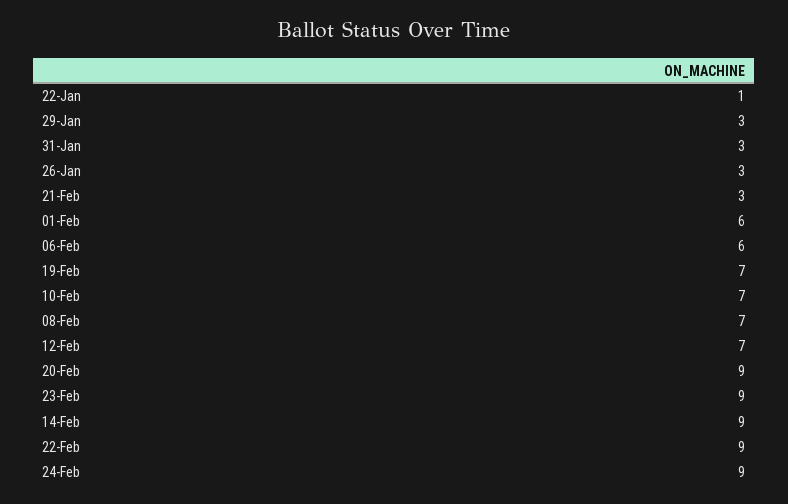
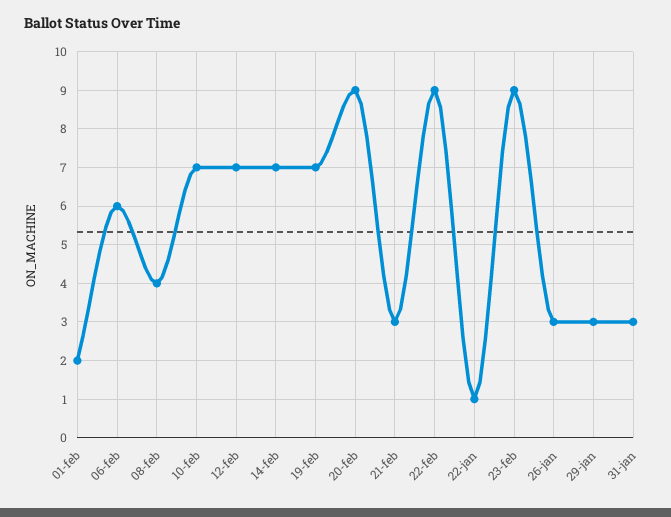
  {
    "22-Jan": 1,
    "29-Jan": 3,
    "31-Jan": 3,
    "26-Jan": 3,
    "21-Feb": 3,
-   "01-Feb": 6,
+   "01-Feb": 2,
    "06-Feb": 6,
    "19-Feb": 7,
    "10-Feb": 7,
-   "08-Feb": 7,
+   "08-Feb": 4,
    "12-Feb": 7,
    "20-Feb": 9,
    "23-Feb": 9,
-   "14-Feb": 9,
+   "14-Feb": 7,
-   "22-Feb": 9,
+   "22-Feb": 9
-   "24-Feb": 9
  }

